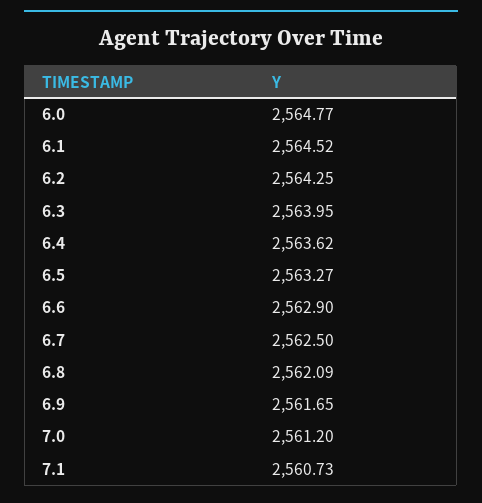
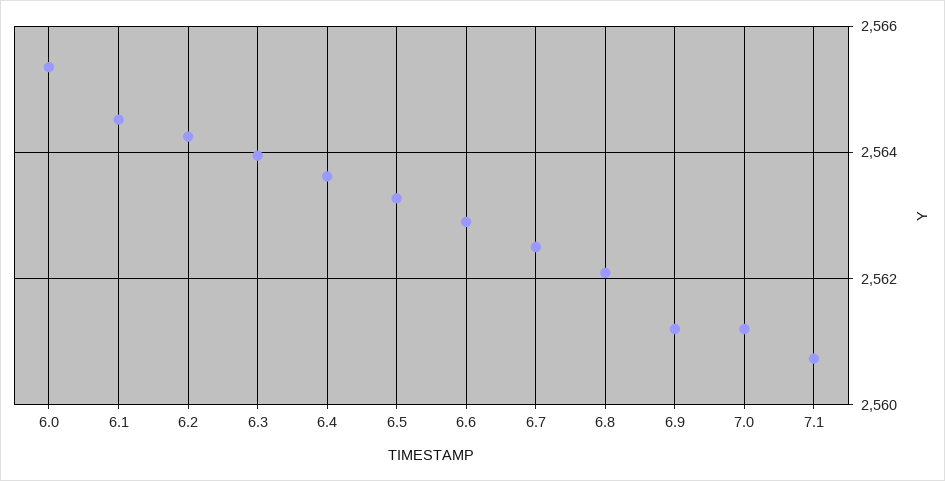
  {
-   "6.0": 2564.77,
+   "6.0": 2565.4,
    "6.1": 2564.52,
    "6.2": 2564.25,
    "6.3": 2563.95,
    "6.4": 2563.62,
    "6.5": 2563.27,
    "6.6": 2562.9,
    "6.7": 2562.5,
    "6.8": 2562.09,
-   "6.9": 2561.65,
+   "6.9": 2561.2,
    "7.0": 2561.2,
    "7.1": 2560.73
  }

